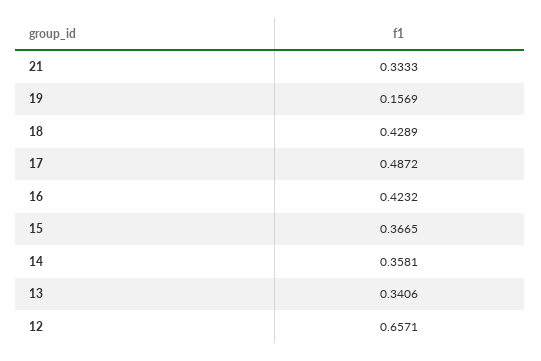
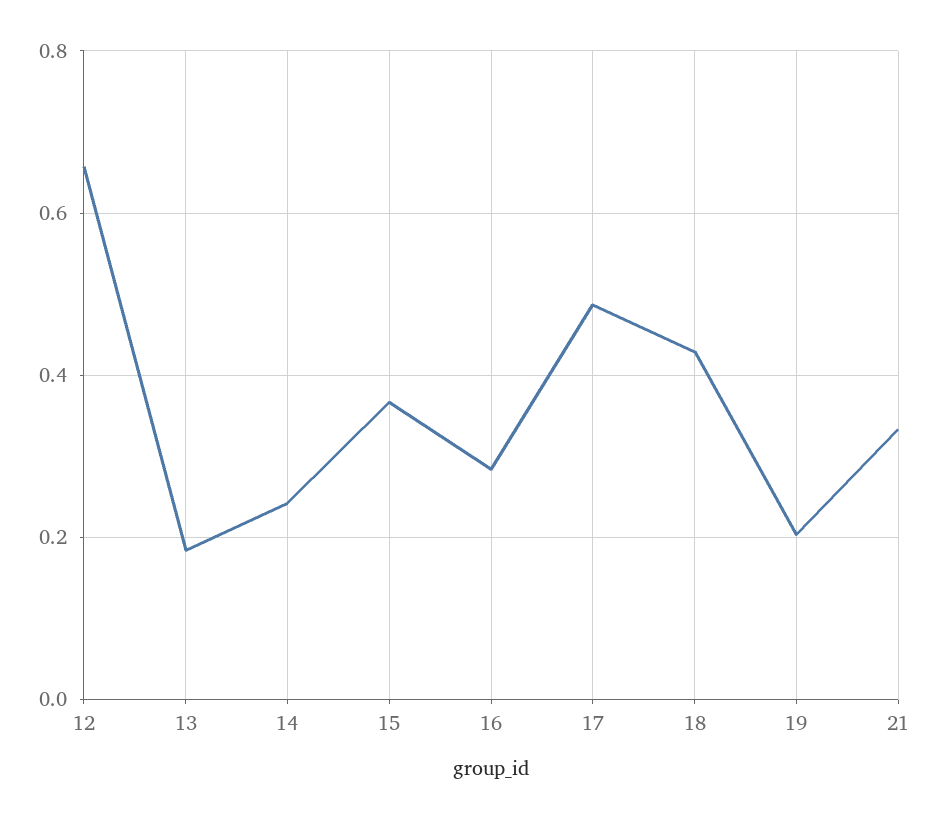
  {
    "21": 0.3333,
-   "19": 0.1569,
+   "19": 0.2,
    "18": 0.4289,
    "17": 0.4872,
-   "16": 0.4232,
+   "16": 0.28,
    "15": 0.3665,
-   "14": 0.3581,
+   "14": 0.24,
-   "13": 0.3406,
+   "13": 0.18,
    "12": 0.6571
  }

